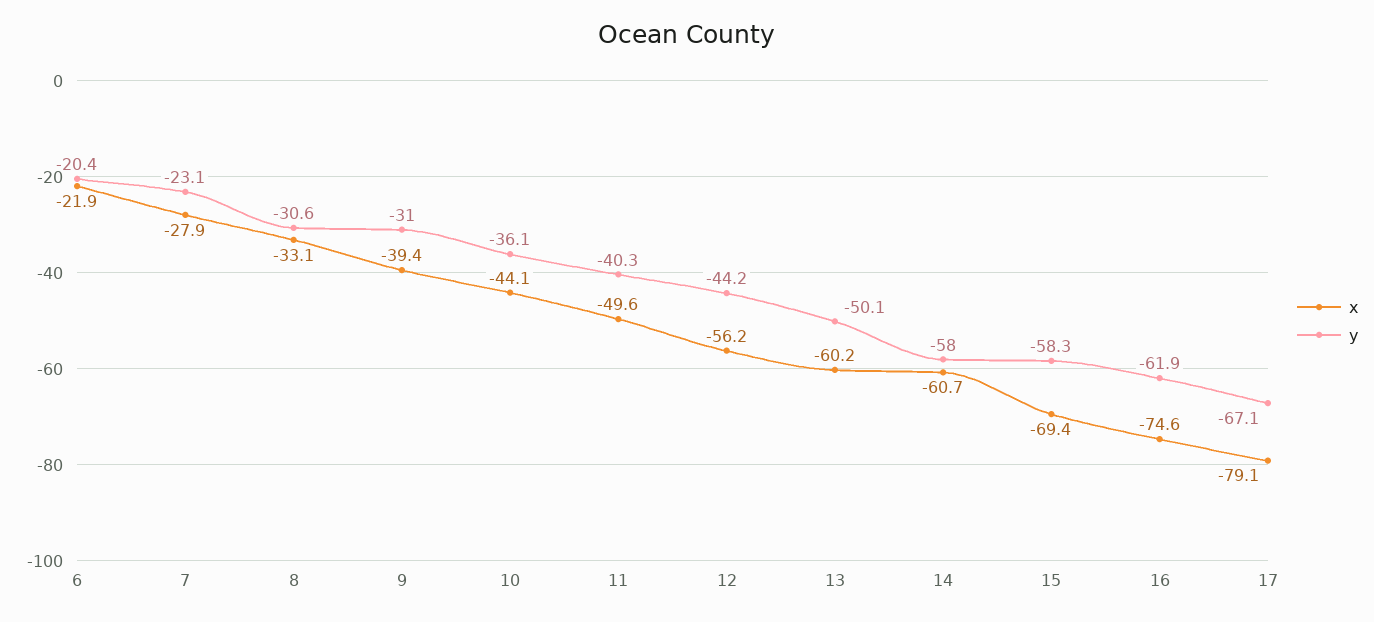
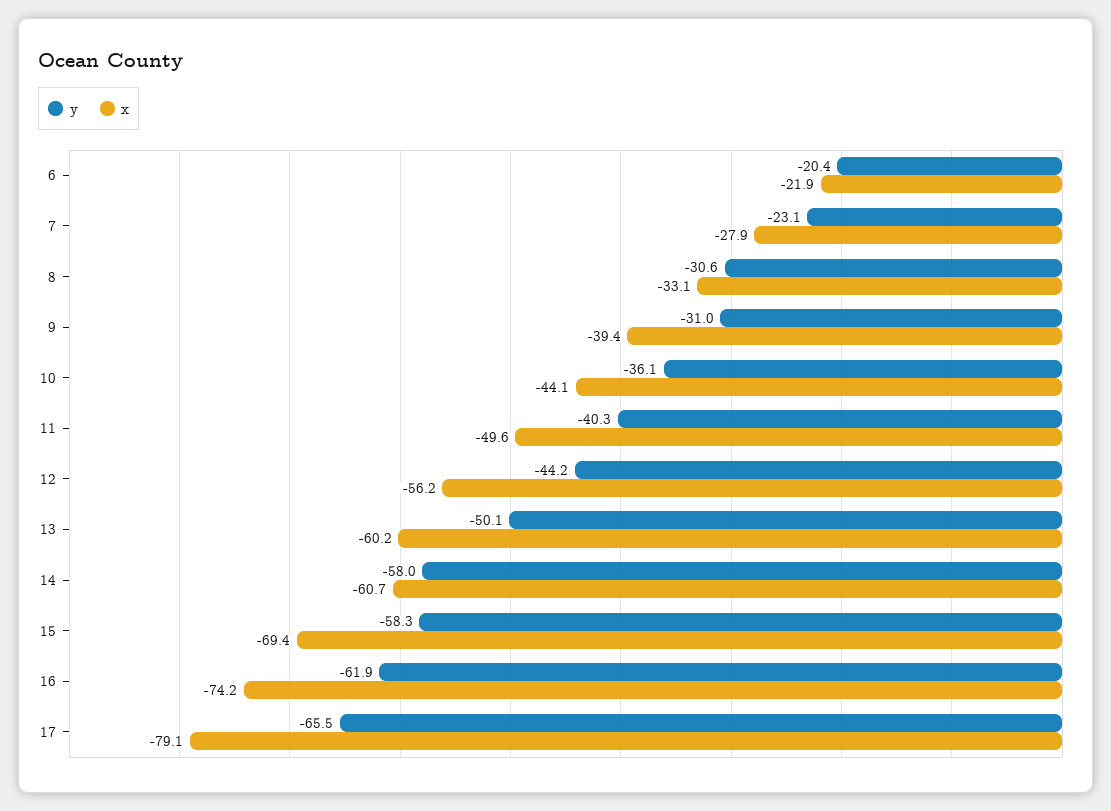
  {
    "x": {
      "6": -21.9,
      "7": -27.9,
      "8": -33.1,
      "9": -39.4,
      "10": -44.1,
      "11": -49.6,
      "12": -56.2,
      "13": -60.2,
      "14": -60.7,
      "15": -69.4,
-     "16": -74.6,
+     "16": -74.2,
      "17": -79.1
    },
    "y": {
      "6": -20.4,
      "7": -23.1,
      "8": -30.6,
      "9": -31,
      "10": -36.1,
      "11": -40.3,
      "12": -44.2,
      "13": -50.1,
      "14": -58,
      "15": -58.3,
      "16": -61.9,
-     "17": -67.1
+     "17": -65.5
    }
  }

